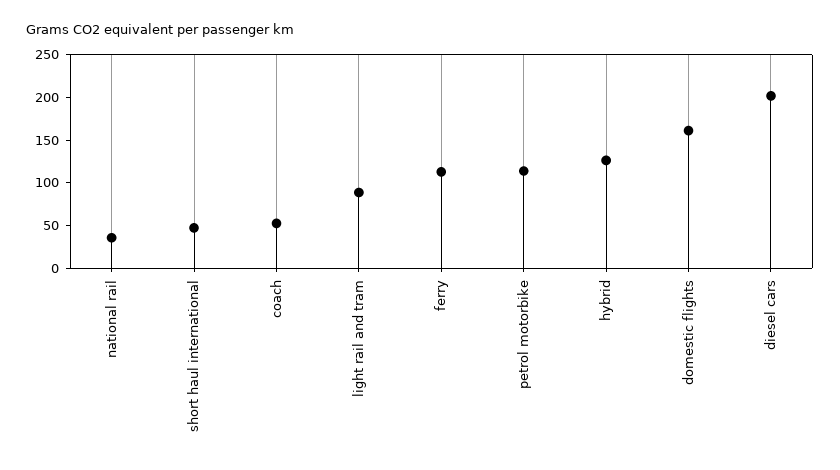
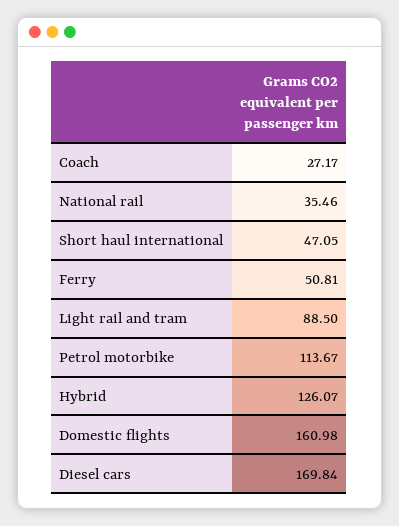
  {
    "national rail": 35.46,
    "short haul international": 47.05,
-   "coach": 50,
+   "coach": 27.17,
    "light rail and tram": 88.5,
-   "ferry": 110,
+   "ferry": 50.81,
    "petrol motorbike": 113.67,
    "hybrid": 126.07,
    "domestic flights": 160.98,
-   "diesel cars": 200
+   "diesel cars": 169.84
  }

